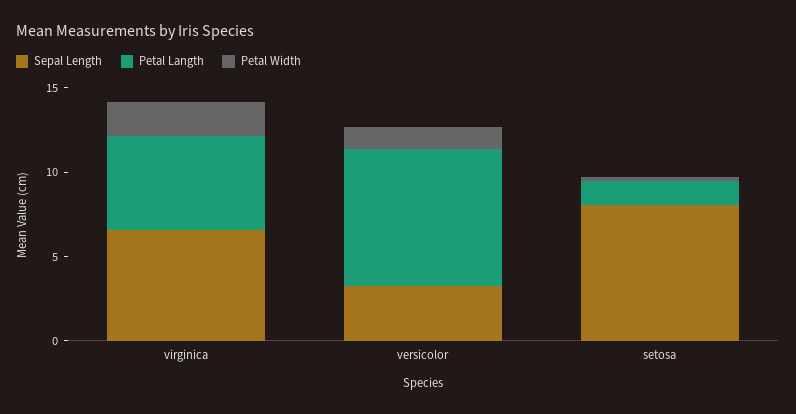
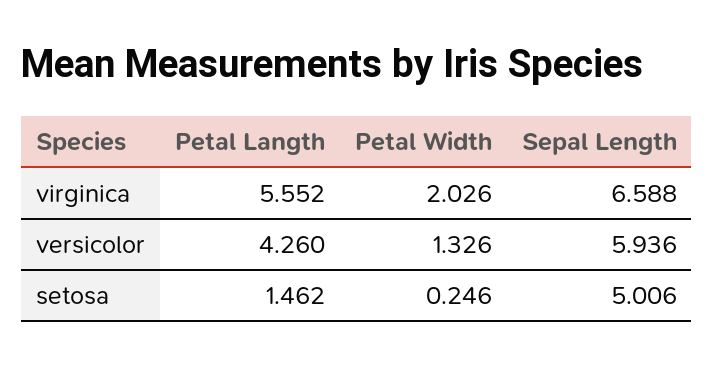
  {
    "Sepal Length": {
      "virginica": 6.588,
-     "versicolor": 3,
+     "versicolor": 5.936,
-     "setosa": 8
+     "setosa": 5.006
    },
    "Petal Langth": {
      "virginica": 5.552,
-     "versicolor": 8,
+     "versicolor": 4.26,
      "setosa": 1.462
    },
    "Petal Width": {
      "virginica": 2.026,
      "versicolor": 1.326,
      "setosa": 0.246
    }
  }

